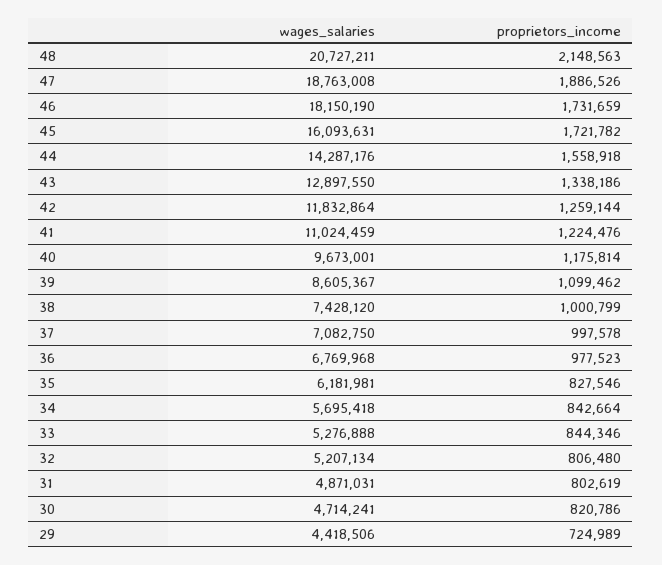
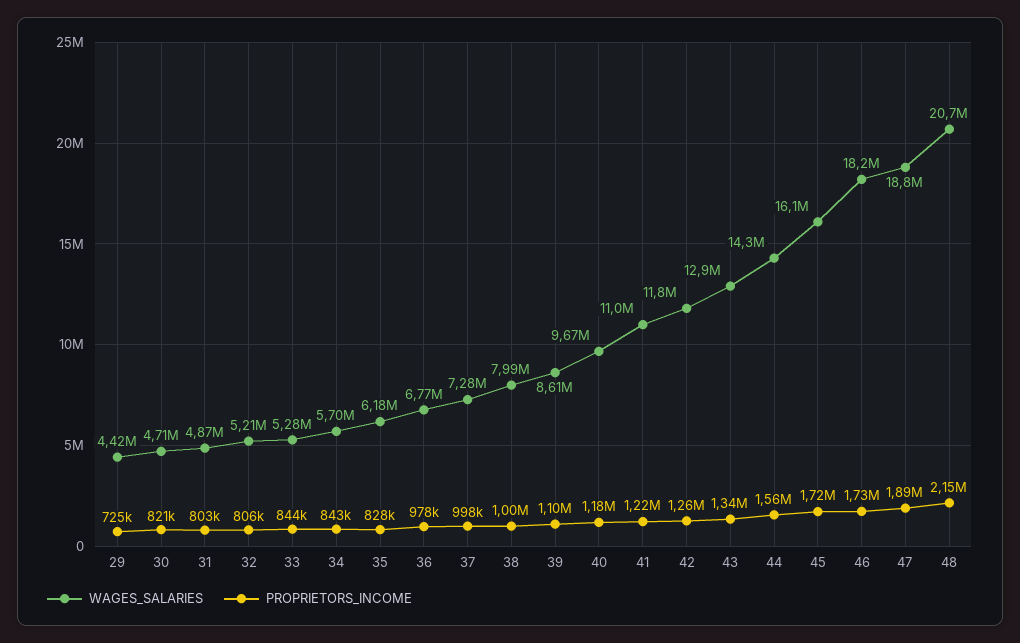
  {
    "wages_salaries": {
      "48": 20727211,
      "47": 18763008,
      "46": 18150190,
      "45": 16093631,
      "44": 14287176,
      "43": 12897550,
      "42": 11832864,
      "41": 11024459,
      "40": 9673001,
      "39": 8605367,
-     "38": 7428120,
+     "38": 7990000,
-     "37": 7082750,
+     "37": 7280000,
      "36": 6769968,
      "35": 6181981,
      "34": 5695418,
      "33": 5276888,
      "32": 5207134,
      "31": 4871031,
      "30": 4714241,
      "29": 4418506
    },
    "proprietors_income": {
      "48": 2148563,
      "47": 1886526,
      "46": 1731659,
      "45": 1721782,
      "44": 1558918,
      "43": 1338186,
      "42": 1259144,
      "41": 1224476,
      "40": 1175814,
      "39": 1099462,
      "38": 1000799,
      "37": 997578,
      "36": 977523,
      "35": 827546,
      "34": 842664,
      "33": 844346,
      "32": 806480,
      "31": 802619,
      "30": 820786,
      "29": 724989
    }
  }

